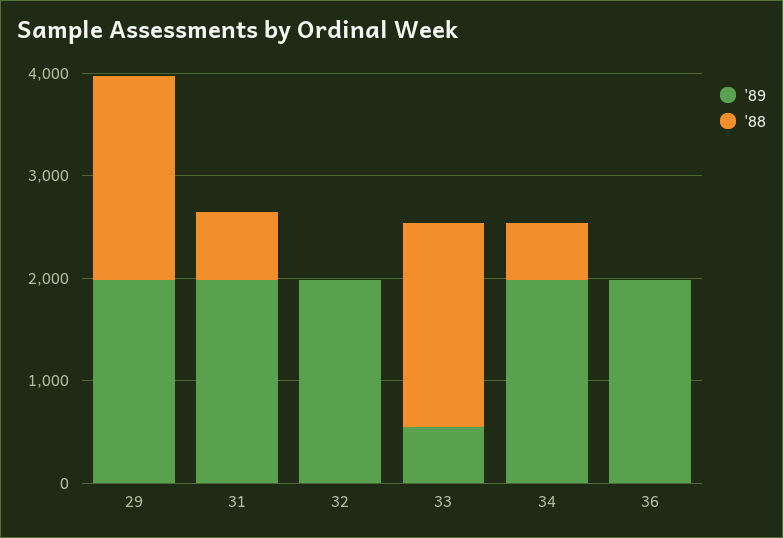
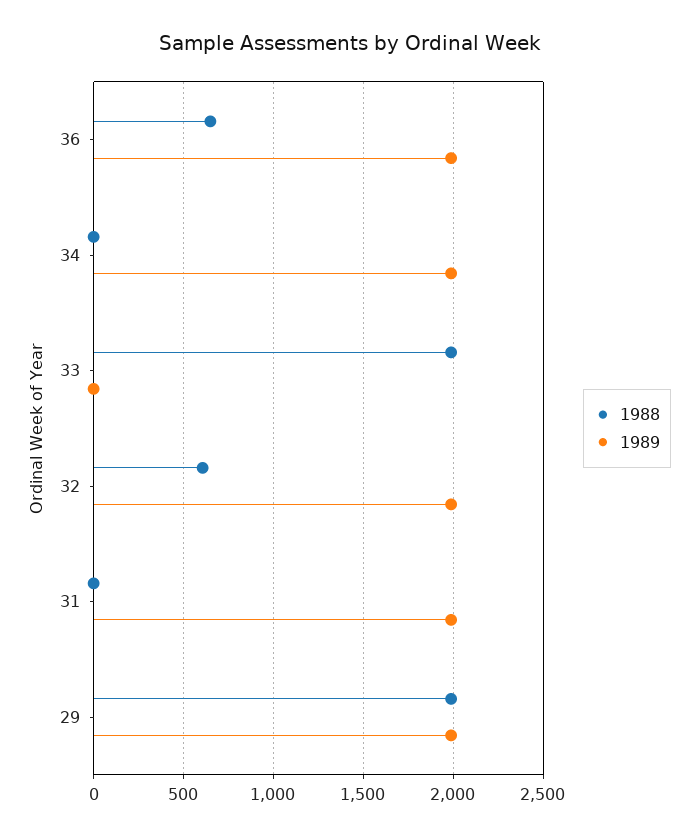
  {
    "'89": {
      "29": 2000,
      "31": 2000,
      "32": 2000,
-     "33": 600,
+     "33": 0,
      "34": 2000,
      "36": 2000
    },
    "'88": {
      "29": 2000,
-     "31": 600,
+     "31": 0,
-     "32": 0,
+     "32": 600,
      "33": 2000,
-     "34": 600,
+     "34": 0,
-     "36": 0
+     "36": 650
    }
  }

